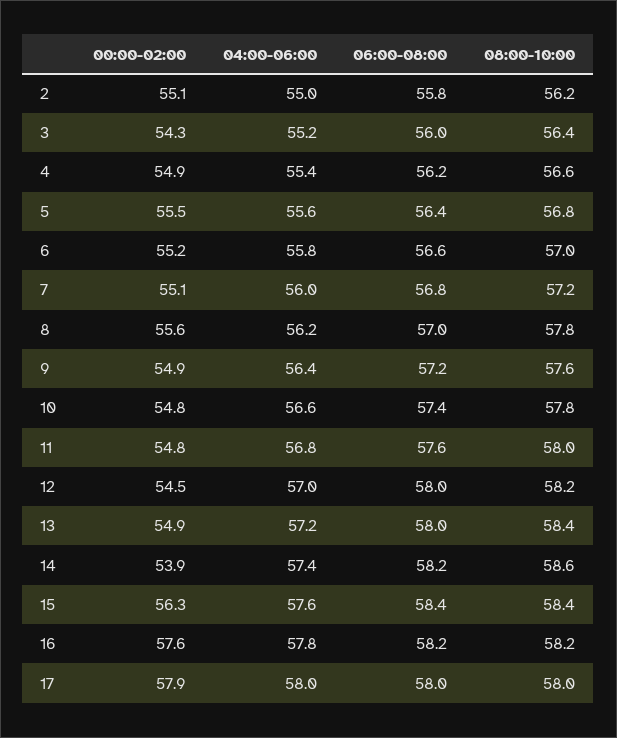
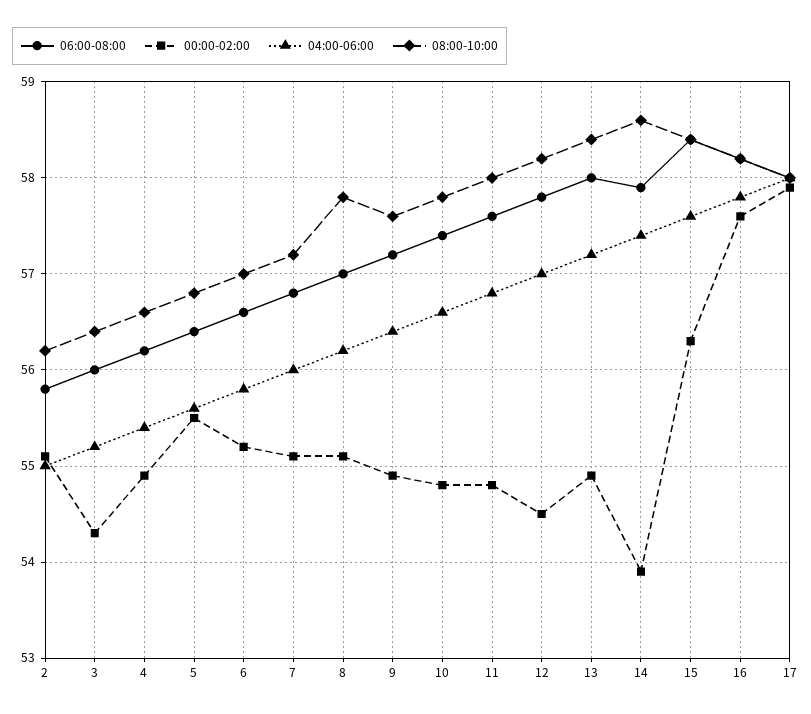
  {
    "00:00-02:00": {
      "2": 55.1,
      "3": 54.3,
      "4": 54.9,
      "5": 55.5,
      "6": 55.2,
      "7": 55.1,
-     "8": 55.6,
+     "8": 55.1,
      "9": 54.9,
      "10": 54.8,
      "11": 54.8,
      "12": 54.5,
      "13": 54.9,
      "14": 53.9,
      "15": 56.3,
      "16": 57.6,
      "17": 57.9
    },
    "04:00-06:00": {
      "2": 55,
      "3": 55.2,
      "4": 55.4,
      "5": 55.6,
      "6": 55.8,
      "7": 56,
      "8": 56.2,
      "9": 56.4,
      "10": 56.6,
      "11": 56.8,
      "12": 57,
      "13": 57.2,
      "14": 57.4,
      "15": 57.6,
      "16": 57.8,
      "17": 58
    },
    "06:00-08:00": {
      "2": 55.8,
      "3": 56,
      "4": 56.2,
      "5": 56.4,
      "6": 56.6,
      "7": 56.8,
      "8": 57,
      "9": 57.2,
      "10": 57.4,
      "11": 57.6,
-     "12": 58,
+     "12": 57.8,
      "13": 58,
-     "14": 58.2,
+     "14": 57.9,
      "15": 58.4,
      "16": 58.2,
      "17": 58
    },
    "08:00-10:00": {
      "2": 56.2,
      "3": 56.4,
      "4": 56.6,
      "5": 56.8,
      "6": 57,
      "7": 57.2,
      "8": 57.8,
      "9": 57.6,
      "10": 57.8,
      "11": 58,
      "12": 58.2,
      "13": 58.4,
      "14": 58.6,
      "15": 58.4,
      "16": 58.2,
      "17": 58
    }
  }

